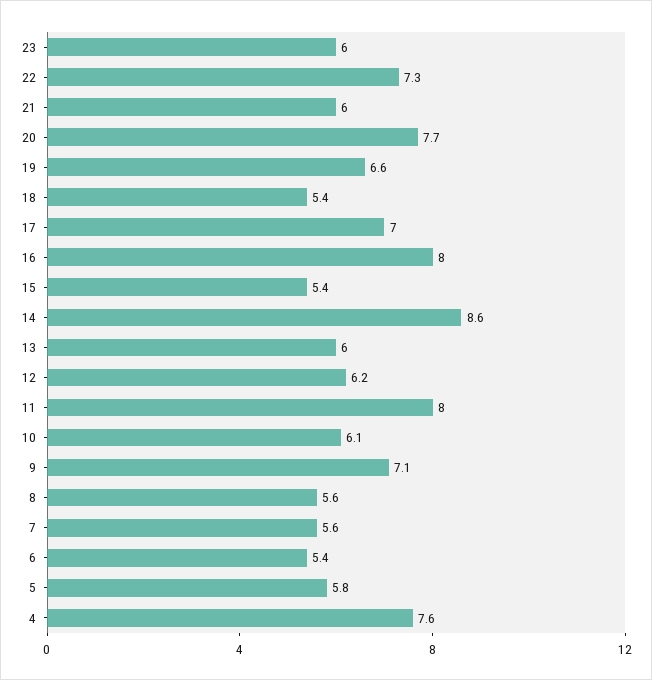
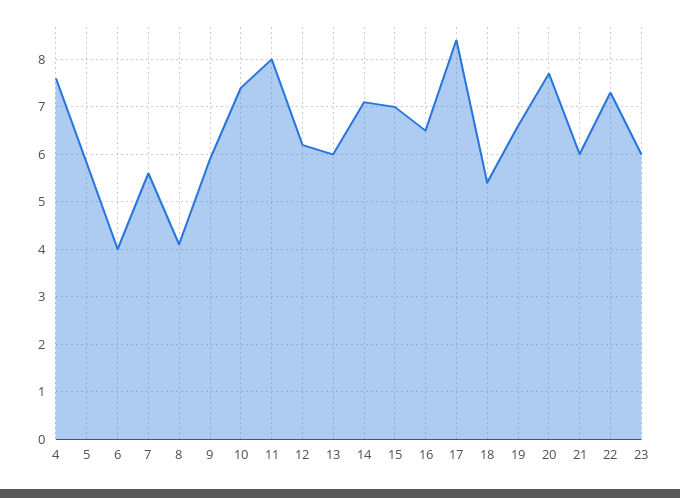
  {
    "23": 6,
    "22": 7.3,
    "21": 6,
    "20": 7.7,
    "19": 6.6,
    "18": 5.4,
-   "17": 7,
+   "17": 8.5,
-   "16": 8,
+   "16": 6.5,
-   "15": 5.4,
+   "15": 7,
-   "14": 8.6,
+   "14": 7,
    "13": 6,
    "12": 6.2,
    "11": 8,
-   "10": 6.1,
+   "10": 7.5,
-   "9": 7.1,
+   "9": 6,
-   "8": 5.6,
+   "8": 4,
    "7": 5.6,
-   "6": 5.4,
+   "6": 4,
    "5": 5.8,
    "4": 7.6
  }

